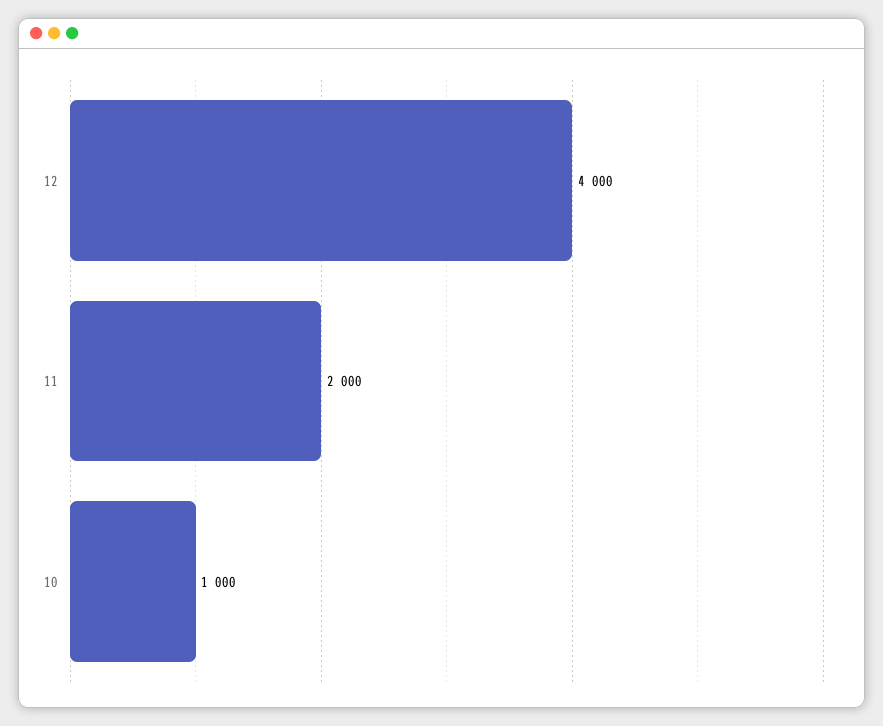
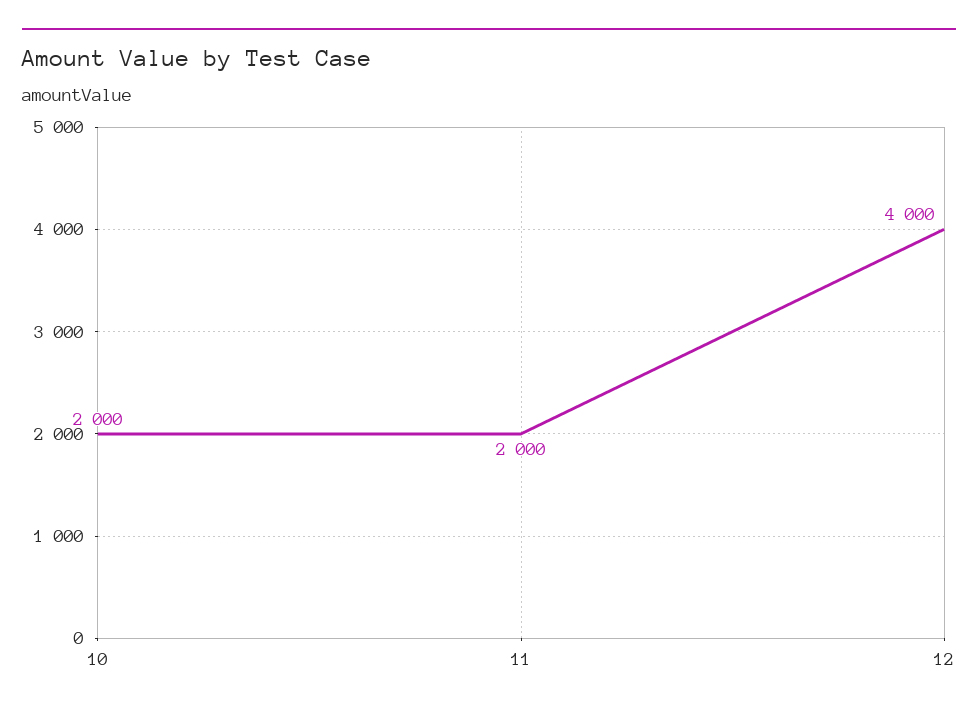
  {
    "12": 4000,
    "11": 2000,
-   "10": 1000
+   "10": 2000
  }

